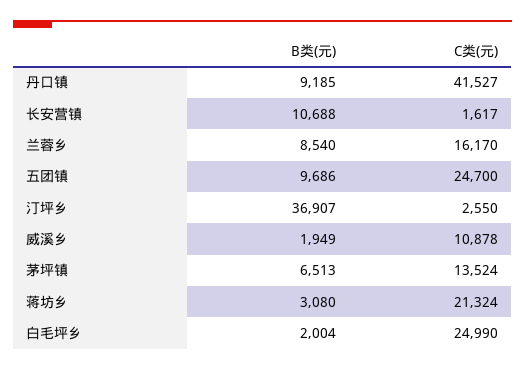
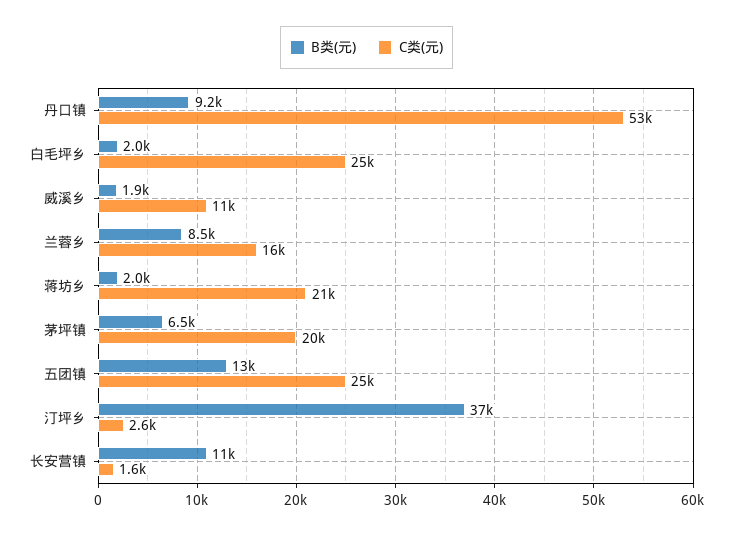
  {
    "B类(元)": {
      "丹口镇": 9185,
      "长安营镇": 10688,
      "兰蓉乡": 8540,
-     "五团镇": 9686,
+     "五团镇": 13000,
      "汀坪乡": 36907,
      "威溪乡": 1949,
      "茅坪镇": 6513,
-     "蒋坊乡": 3080,
+     "蒋坊乡": 2000,
      "白毛坪乡": 2004
    },
    "C类(元)": {
-     "丹口镇": 41527,
+     "丹口镇": 53000,
      "长安营镇": 1617,
      "兰蓉乡": 16170,
      "五团镇": 24700,
      "汀坪乡": 2550,
      "威溪乡": 10878,
-     "茅坪镇": 13524,
+     "茅坪镇": 20000,
      "蒋坊乡": 21324,
      "白毛坪乡": 24990
    }
  }

